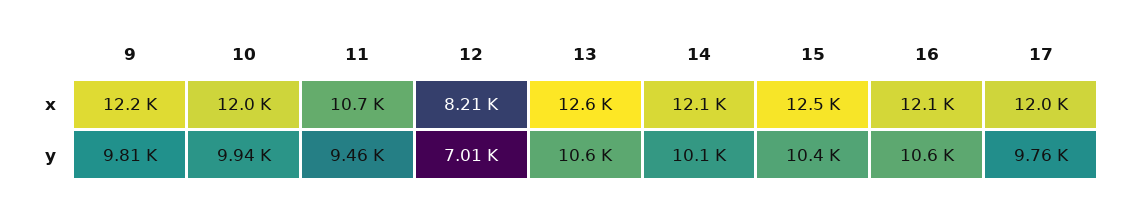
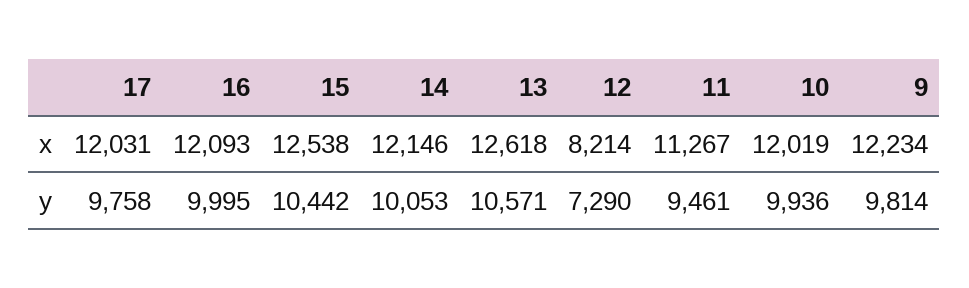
  {
    "9": {
      "x": 12234,
      "y": 9814
    },
    "10": {
      "x": 12019,
      "y": 9936
    },
    "11": {
-     "x": 10700,
+     "x": 11267,
      "y": 9461
    },
    "12": {
      "x": 8214,
-     "y": 7010
+     "y": 7290
    },
    "13": {
      "x": 12618,
      "y": 10571
    },
    "14": {
      "x": 12146,
      "y": 10053
    },
    "15": {
      "x": 12538,
      "y": 10442
    },
    "16": {
      "x": 12093,
-     "y": 10600
+     "y": 9995
    },
    "17": {
      "x": 12031,
      "y": 9758
    }
  }

